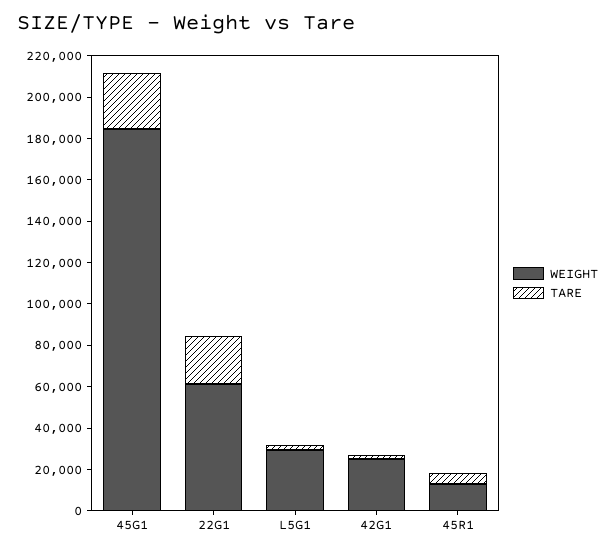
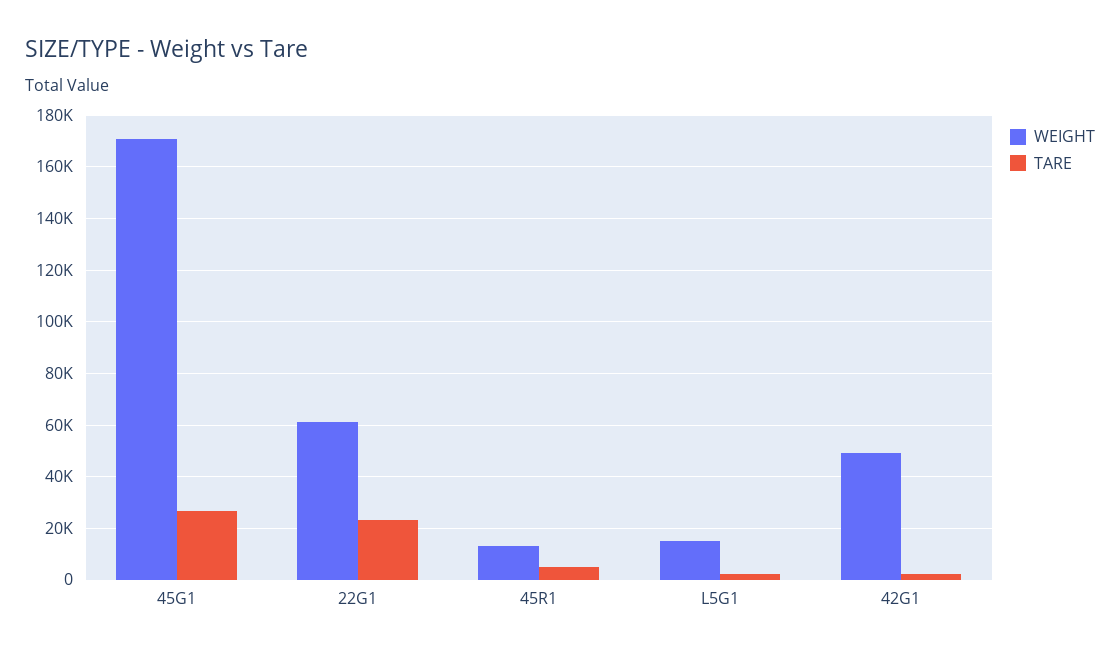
  {
    "WEIGHT": {
-     "45G1": 185000,
+     "45G1": 170000,
      "22G1": 62500,
-     "L5G1": 30000,
+     "L5G1": 15000,
-     "42G1": 25000,
+     "42G1": 50000,
      "45R1": 12500
    },
    "TARE": {
      "45G1": 27500,
      "22G1": 22500,
      "L5G1": 2500,
      "42G1": 2500,
      "45R1": 5000
    }
  }

